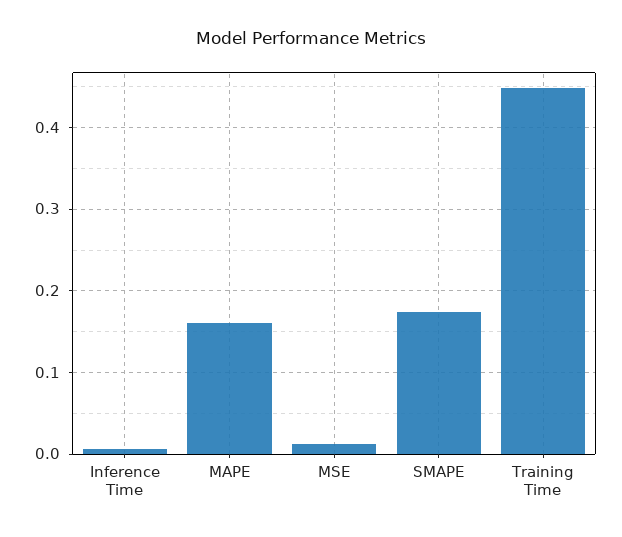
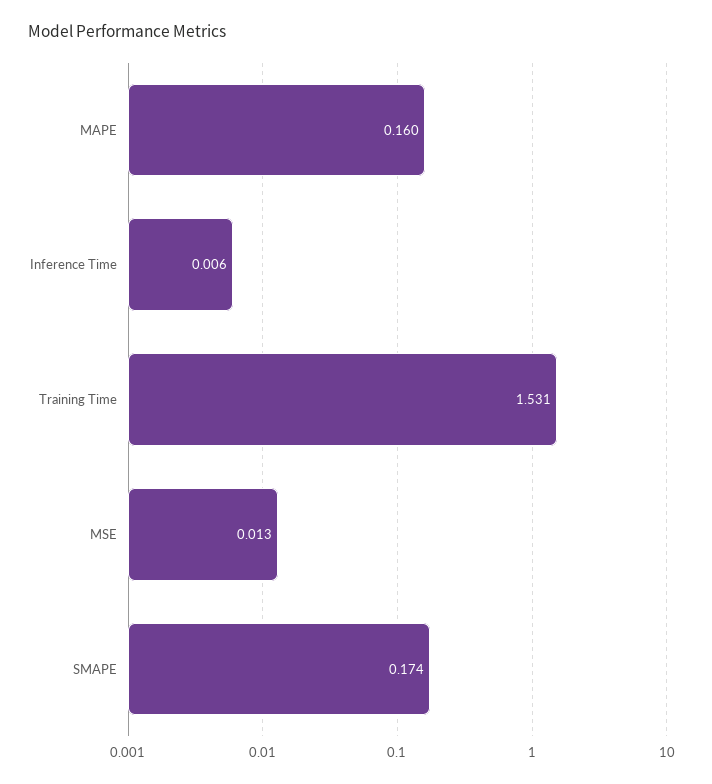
  {
    "Inference Time": 0.006,
    "MAPE": 0.16,
    "MSE": 0.013,
    "SMAPE": 0.174,
-   "Training Time": 0.45
+   "Training Time": 1.531
  }

